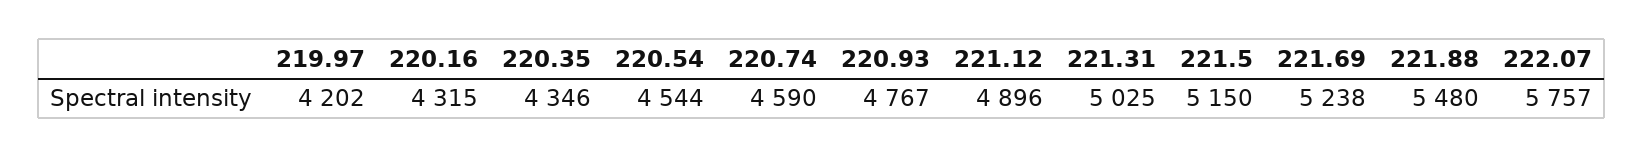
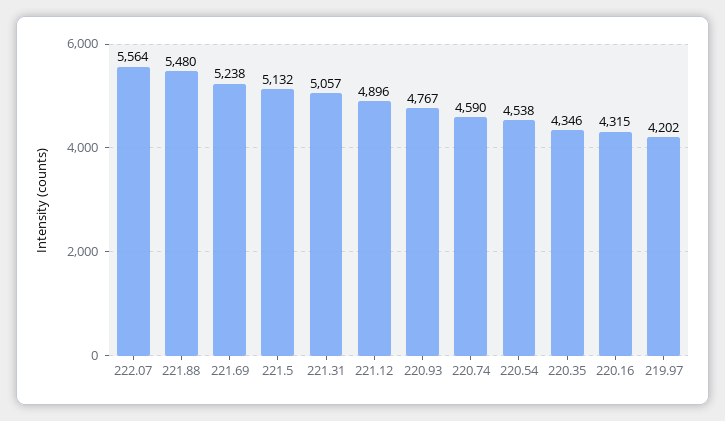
  {
    "219.97": 4202,
    "220.16": 4315,
    "220.35": 4346,
-   "220.54": 4544,
+   "220.54": 4538,
    "220.74": 4590,
    "220.93": 4767,
    "221.12": 4896,
-   "221.31": 5025,
+   "221.31": 5057,
-   "221.5": 5150,
+   "221.5": 5132,
    "221.69": 5238,
    "221.88": 5480,
-   "222.07": 5757
+   "222.07": 5564
  }

